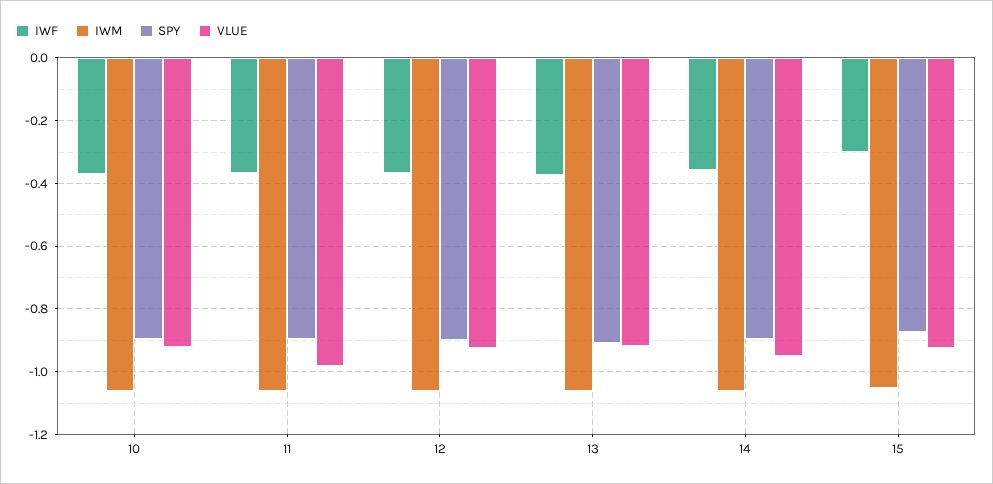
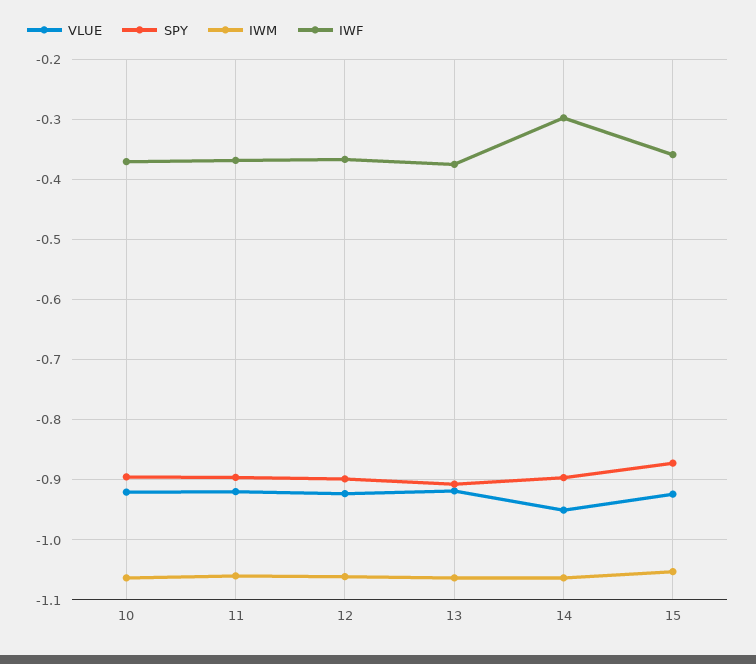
  {
    "IWF": {
      "10": -0.37,
      "11": -0.37,
      "12": -0.37,
      "13": -0.37,
-     "14": -0.36,
+     "14": -0.3,
-     "15": -0.3
+     "15": -0.36
    },
    "IWM": {
      "10": -1.06,
      "11": -1.06,
      "12": -1.06,
      "13": -1.06,
      "14": -1.06,
      "15": -1.05
    },
    "SPY": {
      "10": -0.89,
      "11": -0.9,
      "12": -0.9,
      "13": -0.91,
      "14": -0.9,
      "15": -0.87
    },
    "VLUE": {
      "10": -0.92,
-     "11": -0.98,
+     "11": -0.92,
      "12": -0.92,
      "13": -0.92,
      "14": -0.95,
      "15": -0.92
    }
  }

